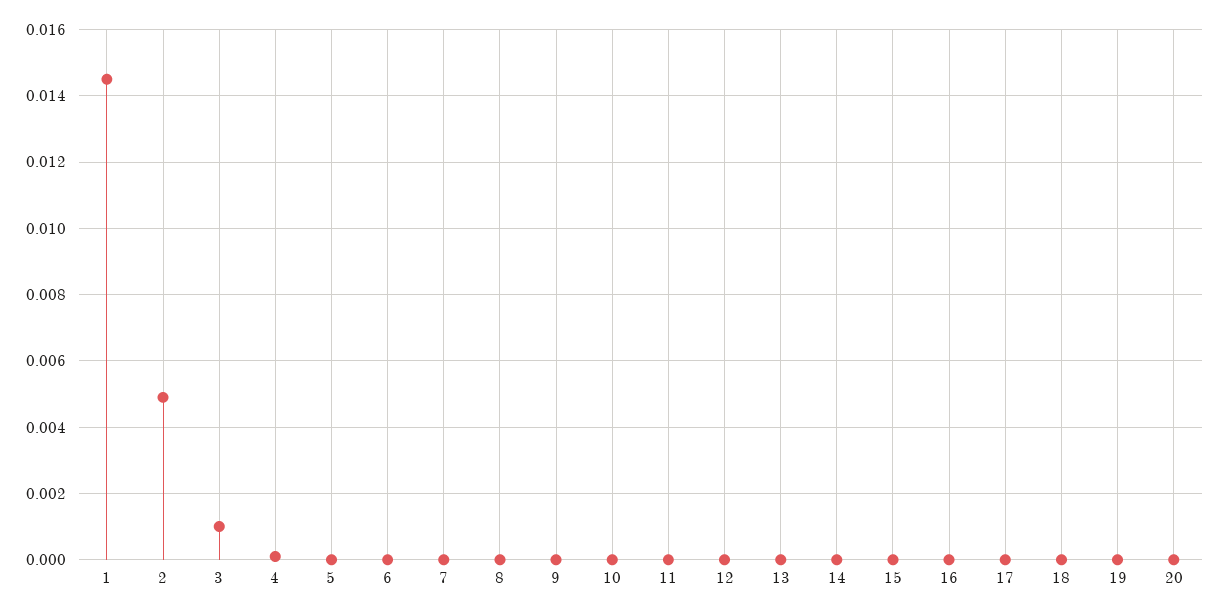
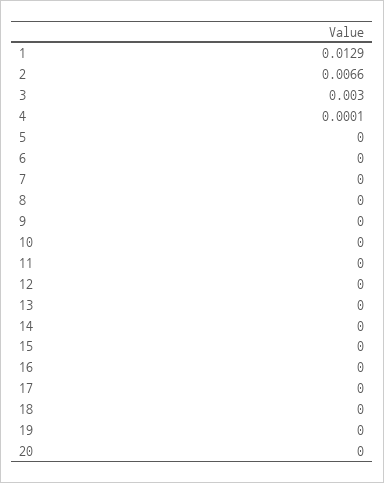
  {
-   "1": 0.0145,
+   "1": 0.0129,
-   "2": 0.005,
+   "2": 0.0066,
-   "3": 0.001,
+   "3": 0.003,
    "4": 0.0001,
    "5": 0,
    "6": 0,
    "7": 0,
    "8": 0,
    "9": 0,
    "10": 0,
    "11": 0,
    "12": 0,
    "13": 0,
    "14": 0,
    "15": 0,
    "16": 0,
    "17": 0,
    "18": 0,
    "19": 0,
    "20": 0
  }

